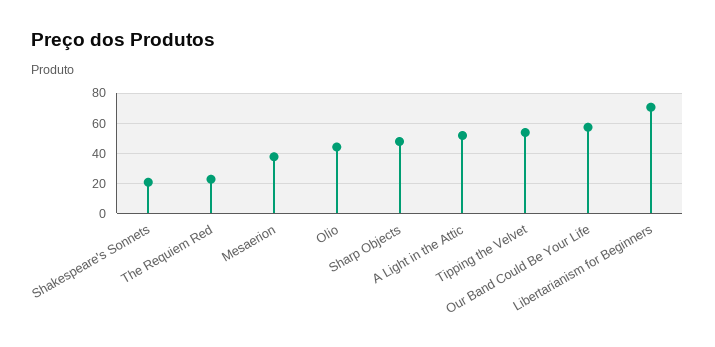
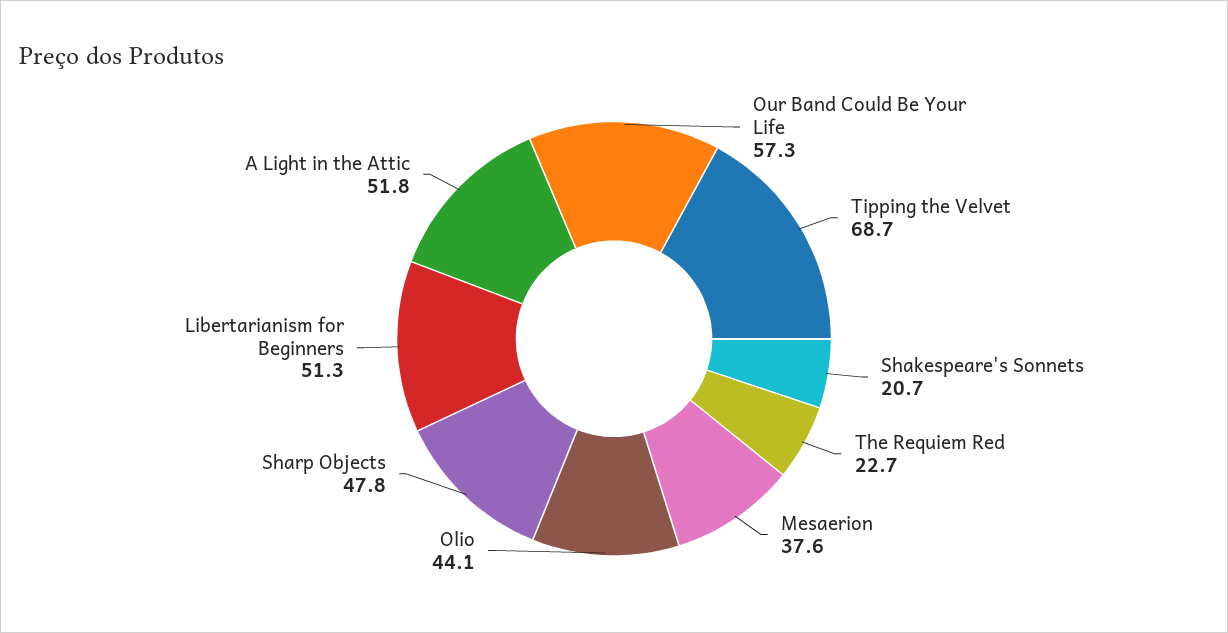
  {
    "Shakespeare's Sonnets": 20.7,
    "The Requiem Red": 22.7,
    "Mesaerion": 37.6,
    "Olio": 44.1,
    "Sharp Objects": 47.8,
    "A Light in the Attic": 51.8,
-   "Tipping the Velvet": 55,
+   "Tipping the Velvet": 68.7,
    "Our Band Could Be Your Life": 57.3,
-   "Libertarianism for Beginners": 70
+   "Libertarianism for Beginners": 51.3
  }

